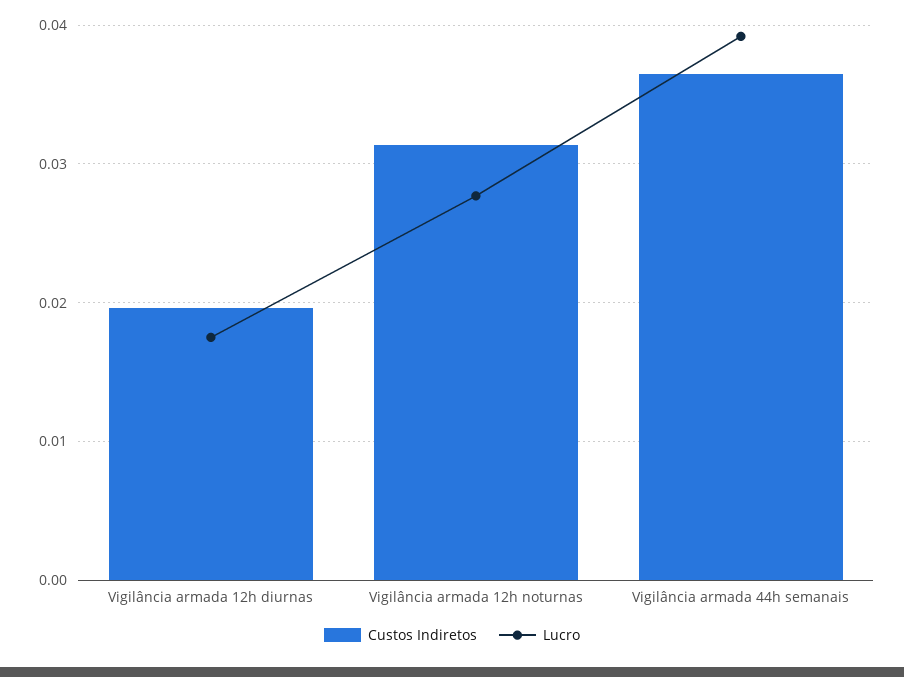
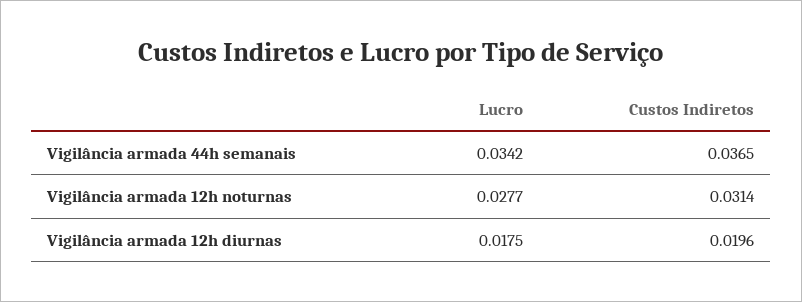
  {
    "Custos Indiretos": {
      "Vigilância armada 12h diurnas": 0.0196,
      "Vigilância armada 12h noturnas": 0.0314,
      "Vigilância armada 44h semanais": 0.0365
    },
    "Lucro": {
      "Vigilância armada 12h diurnas": 0.0175,
      "Vigilância armada 12h noturnas": 0.0277,
-     "Vigilância armada 44h semanais": 0.039
+     "Vigilância armada 44h semanais": 0.0342
    }
  }

